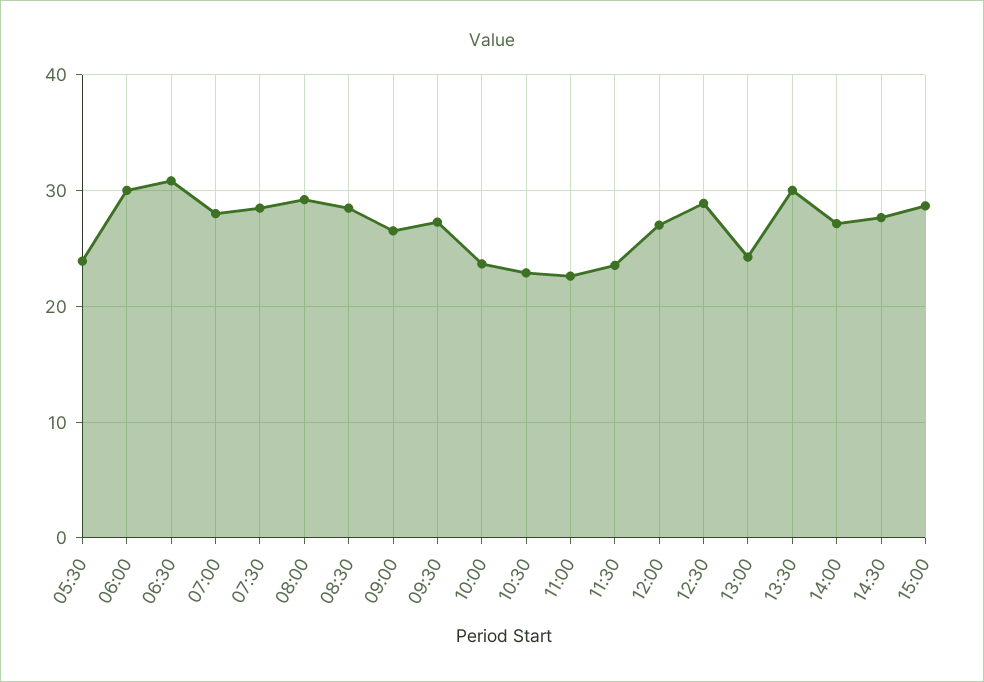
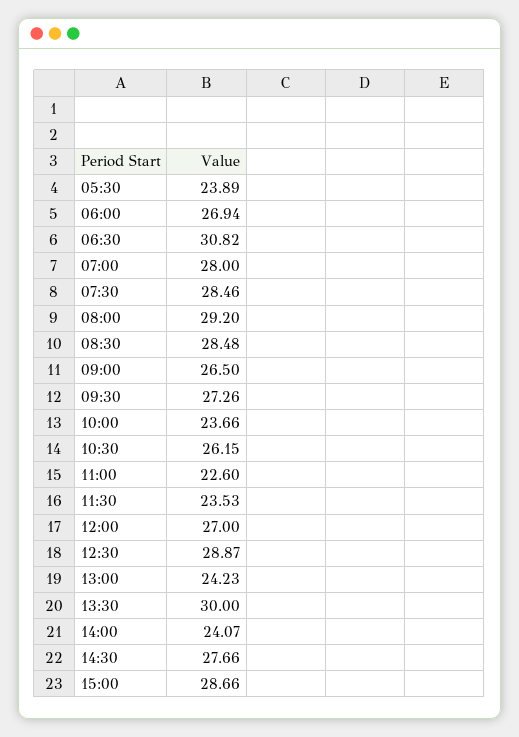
  {
    "05:30": 23.89,
-   "06:00": 30,
+   "06:00": 26.94,
    "06:30": 30.82,
    "07:00": 28,
    "07:30": 28.46,
    "08:00": 29.2,
    "08:30": 28.48,
    "09:00": 26.5,
    "09:30": 27.26,
    "10:00": 23.66,
-   "10:30": 23,
+   "10:30": 26.15,
    "11:00": 22.6,
    "11:30": 23.53,
    "12:00": 27,
    "12:30": 28.87,
    "13:00": 24.23,
    "13:30": 30,
-   "14:00": 27,
+   "14:00": 24.07,
    "14:30": 27.66,
    "15:00": 28.66
  }

